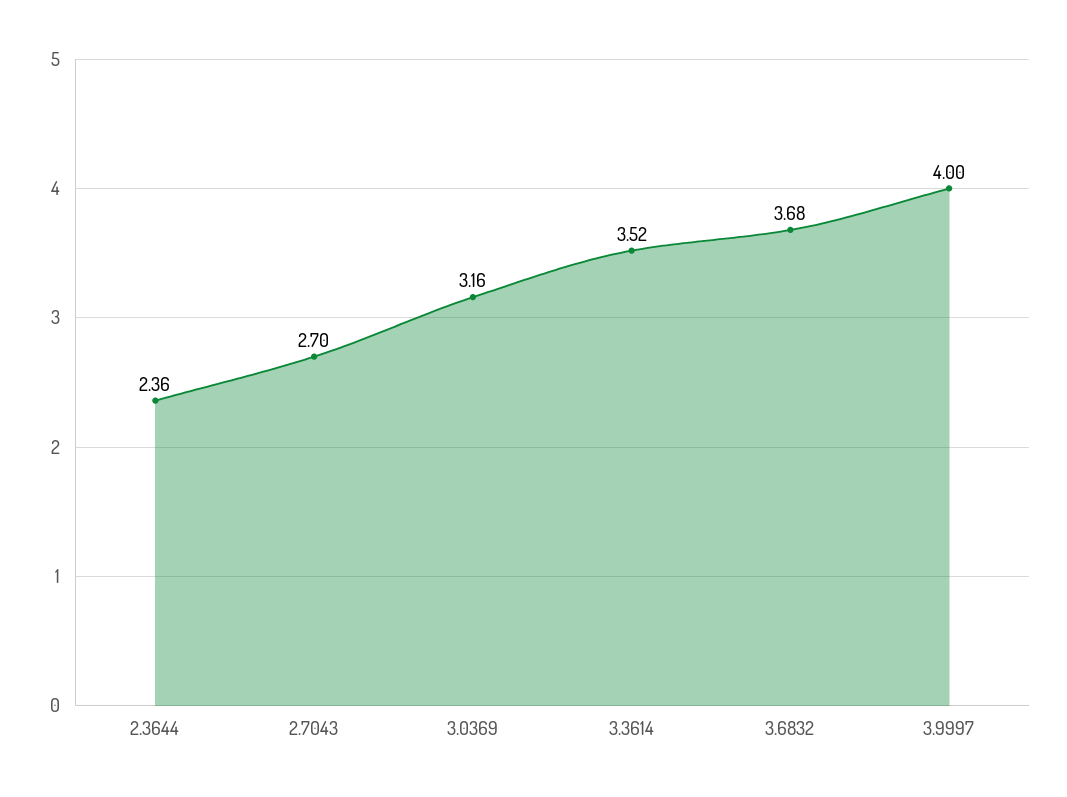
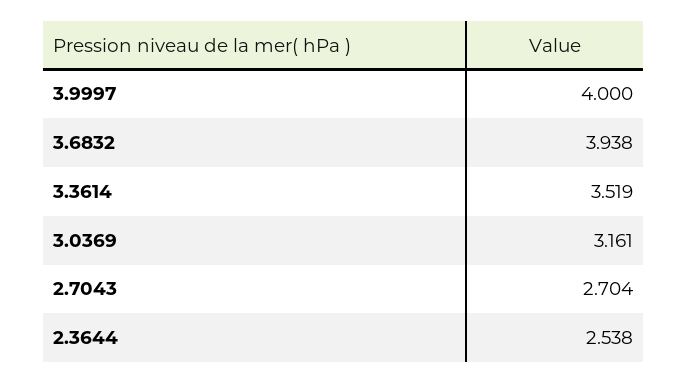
  {
-   "2.3644": 2.36,
+   "2.3644": 2.538,
    "2.7043": 2.704,
    "3.0369": 3.161,
    "3.3614": 3.519,
-   "3.6832": 3.68,
+   "3.6832": 3.938,
    "3.9997": 4
  }

